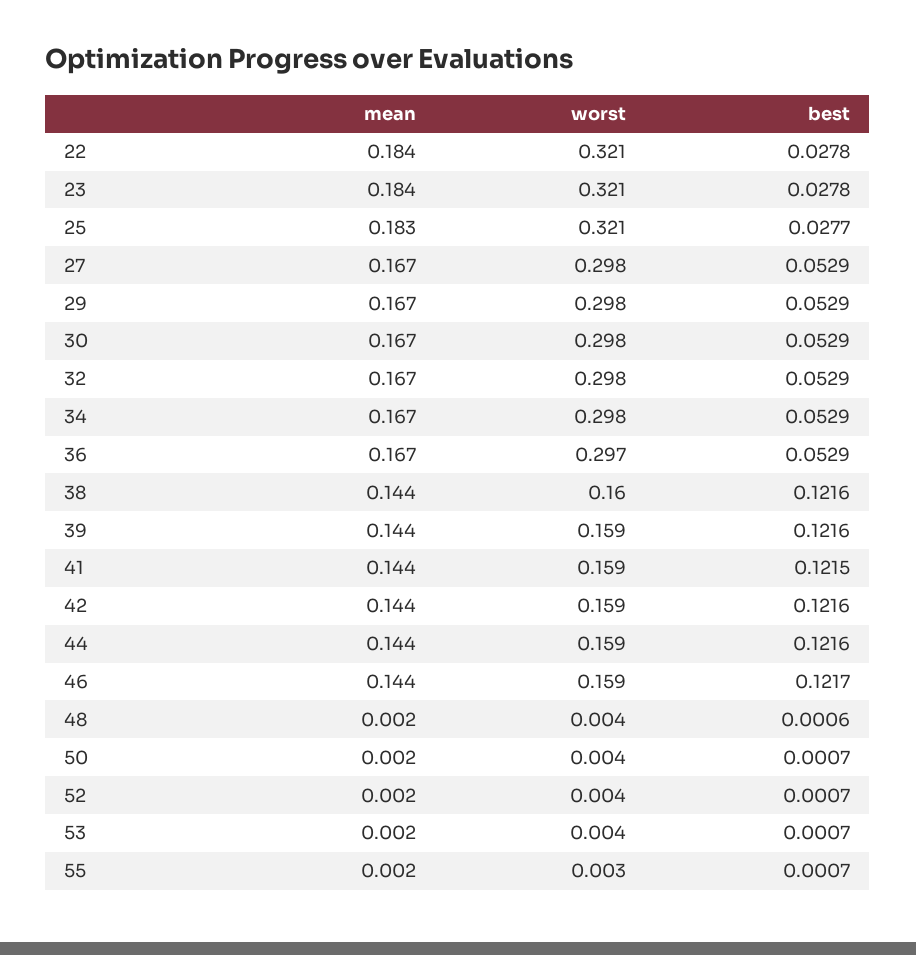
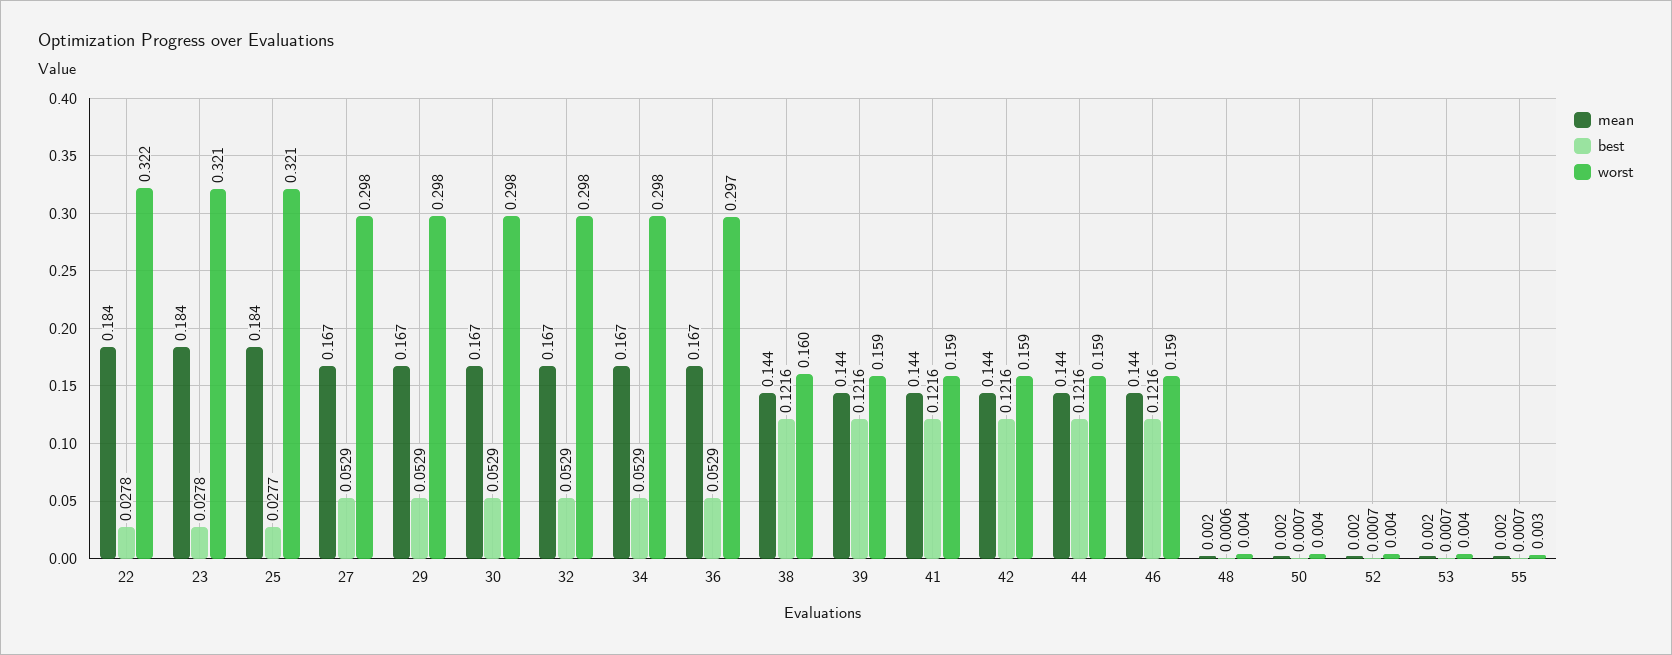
  {
    "mean": {
      "22": 0.184,
      "23": 0.184,
-     "25": 0.183,
+     "25": 0.184,
      "27": 0.167,
      "29": 0.167,
      "30": 0.167,
      "32": 0.167,
      "34": 0.167,
      "36": 0.167,
      "38": 0.144,
      "39": 0.144,
      "41": 0.144,
      "42": 0.144,
      "44": 0.144,
      "46": 0.144,
      "48": 0.002,
      "50": 0.002,
      "52": 0.002,
      "53": 0.002,
      "55": 0.002
    },
    "worst": {
-     "22": 0.321,
+     "22": 0.322,
      "23": 0.321,
      "25": 0.321,
      "27": 0.298,
      "29": 0.298,
      "30": 0.298,
      "32": 0.298,
      "34": 0.298,
      "36": 0.297,
      "38": 0.16,
      "39": 0.159,
      "41": 0.159,
      "42": 0.159,
      "44": 0.159,
      "46": 0.159,
      "48": 0.004,
      "50": 0.004,
      "52": 0.004,
      "53": 0.004,
      "55": 0.003
    },
    "best": {
      "22": 0.0278,
      "23": 0.0278,
      "25": 0.0277,
      "27": 0.0529,
      "29": 0.0529,
      "30": 0.0529,
      "32": 0.0529,
      "34": 0.0529,
      "36": 0.0529,
      "38": 0.1216,
      "39": 0.1216,
-     "41": 0.1215,
+     "41": 0.1216,
      "42": 0.1216,
      "44": 0.1216,
-     "46": 0.1217,
+     "46": 0.1216,
      "48": 0.0006,
      "50": 0.0007,
      "52": 0.0007,
      "53": 0.0007,
      "55": 0.0007
    }
  }

